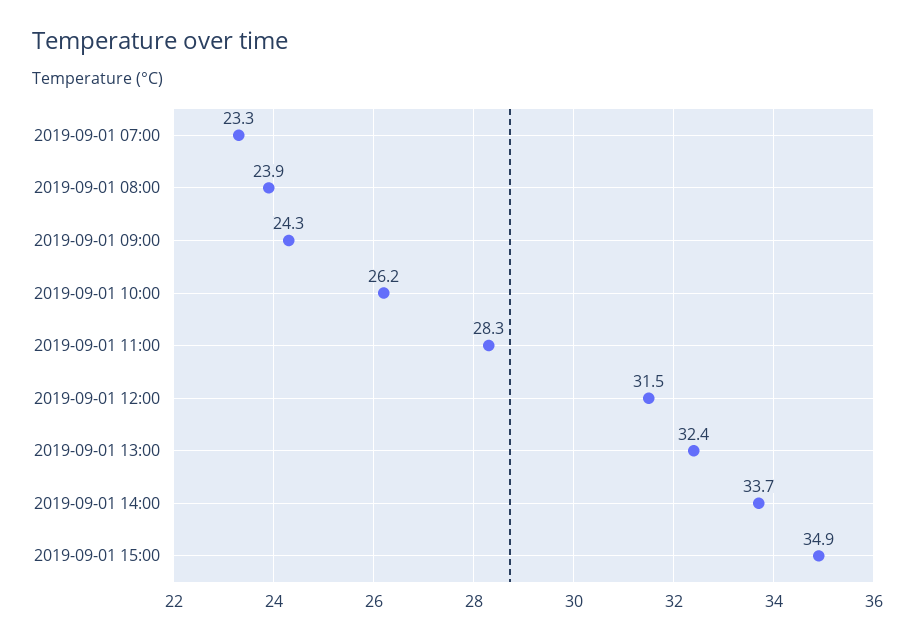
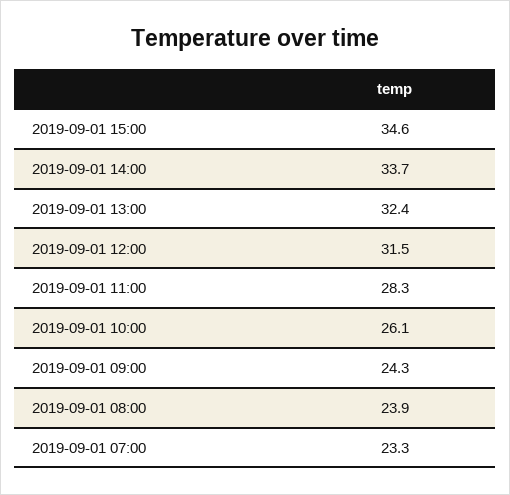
  {
    "2019-09-01 07:00": 23.3,
    "2019-09-01 08:00": 23.9,
    "2019-09-01 09:00": 24.3,
-   "2019-09-01 10:00": 26.2,
+   "2019-09-01 10:00": 26.1,
    "2019-09-01 11:00": 28.3,
    "2019-09-01 12:00": 31.5,
    "2019-09-01 13:00": 32.4,
    "2019-09-01 14:00": 33.7,
-   "2019-09-01 15:00": 34.9
+   "2019-09-01 15:00": 34.6
  }

